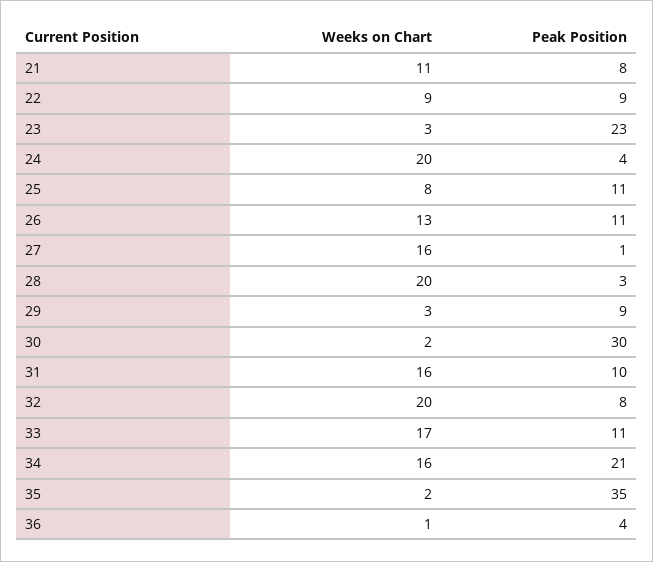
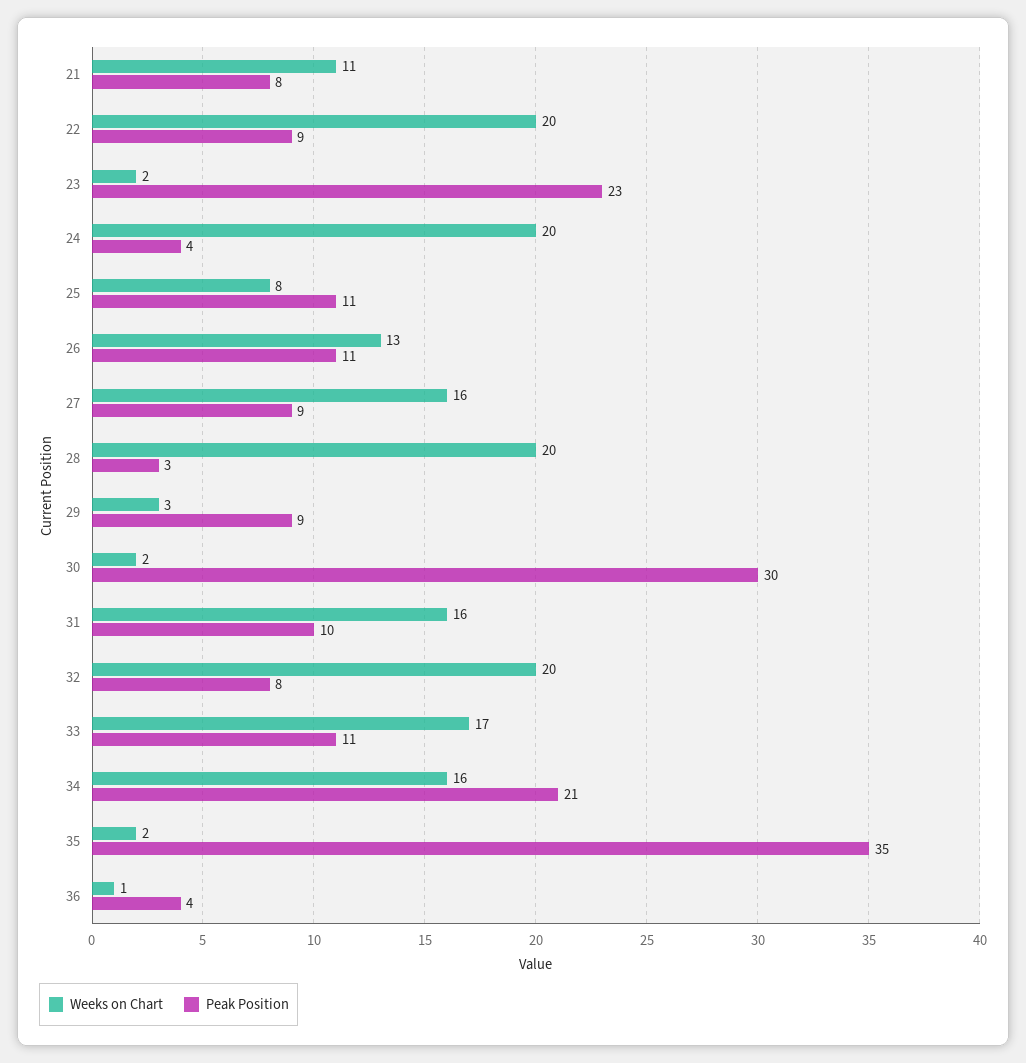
  {
    "Weeks on Chart": {
      "21": 11,
-     "22": 9,
+     "22": 20,
-     "23": 3,
+     "23": 2,
      "24": 20,
      "25": 8,
      "26": 13,
      "27": 16,
      "28": 20,
      "29": 3,
      "30": 2,
      "31": 16,
      "32": 20,
      "33": 17,
      "34": 16,
      "35": 2,
      "36": 1
    },
    "Peak Position": {
      "21": 8,
      "22": 9,
      "23": 23,
      "24": 4,
      "25": 11,
      "26": 11,
-     "27": 1,
+     "27": 9,
      "28": 3,
      "29": 9,
      "30": 30,
      "31": 10,
      "32": 8,
      "33": 11,
      "34": 21,
      "35": 35,
      "36": 4
    }
  }

